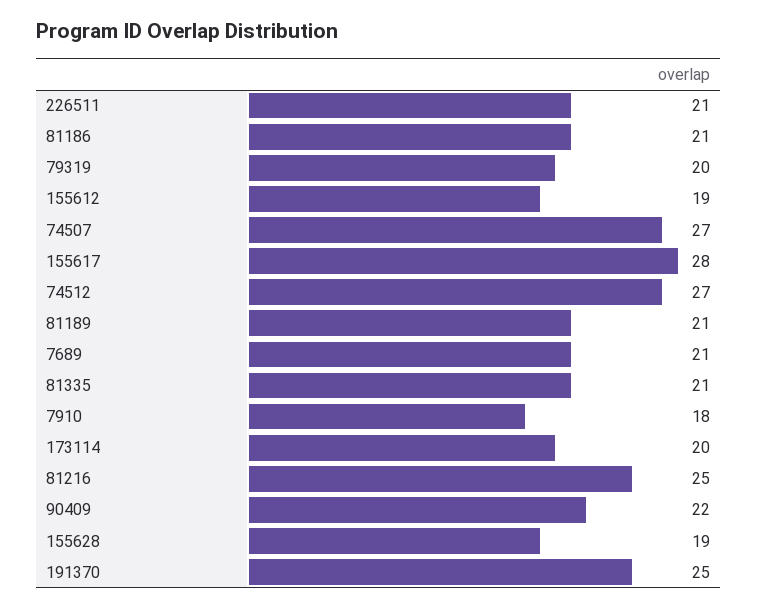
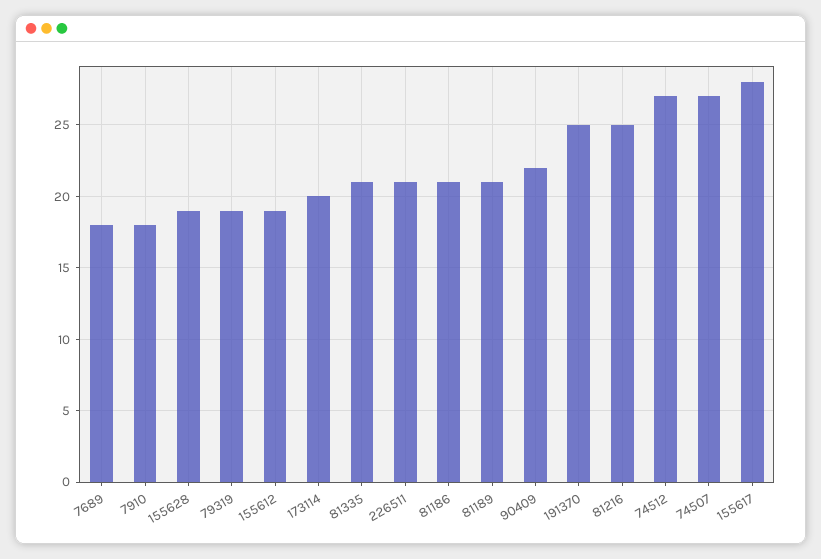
  {
    "226511": 21,
    "81186": 21,
-   "79319": 20,
+   "79319": 19,
    "155612": 19,
    "74507": 27,
    "155617": 28,
    "74512": 27,
    "81189": 21,
-   "7689": 21,
+   "7689": 18,
    "81335": 21,
    "7910": 18,
    "173114": 20,
    "81216": 25,
    "90409": 22,
    "155628": 19,
    "191370": 25
  }

